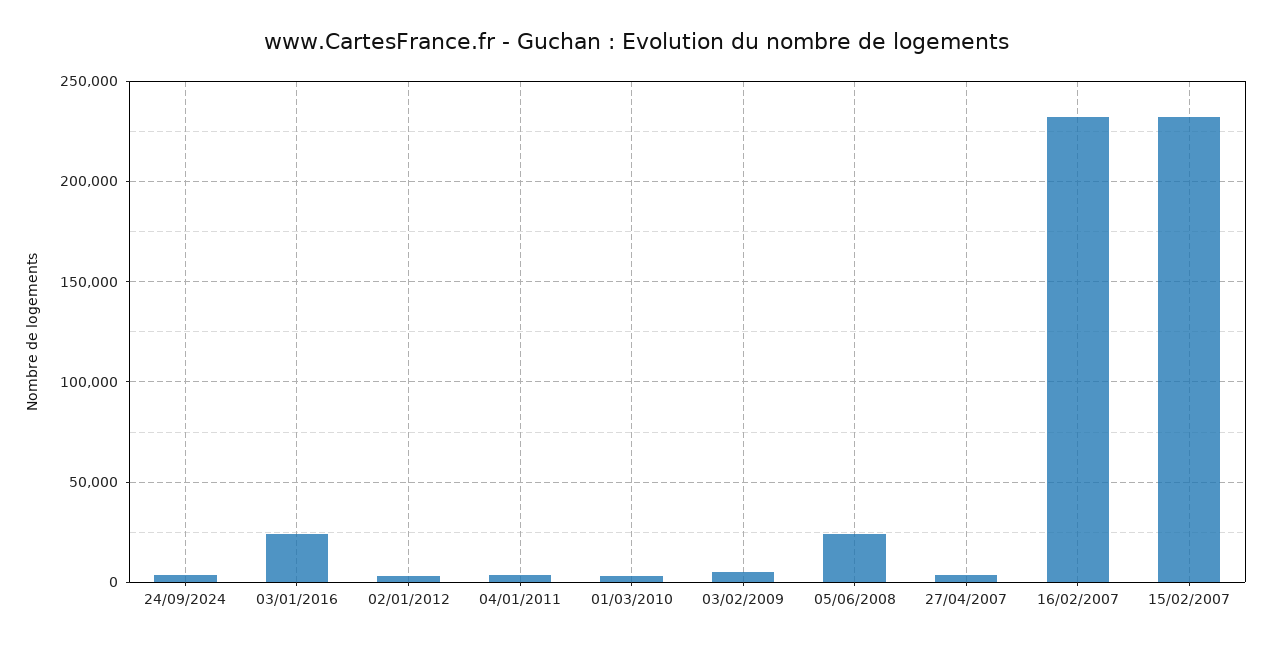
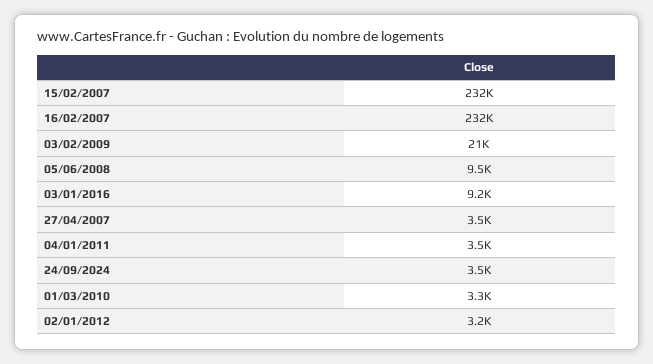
  {
    "24/09/2024": 3500,
-   "03/01/2016": 25000,
+   "03/01/2016": 9200,
    "02/01/2012": 3200,
    "04/01/2011": 3500,
    "01/03/2010": 3300,
-   "03/02/2009": 5000,
+   "03/02/2009": 21000,
-   "05/06/2008": 25000,
+   "05/06/2008": 9500,
    "27/04/2007": 3500,
    "16/02/2007": 232000,
    "15/02/2007": 232000
  }

